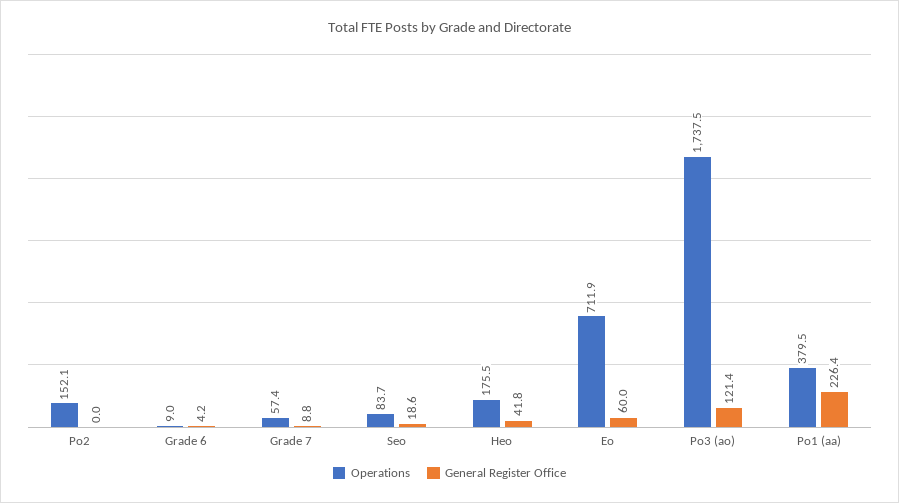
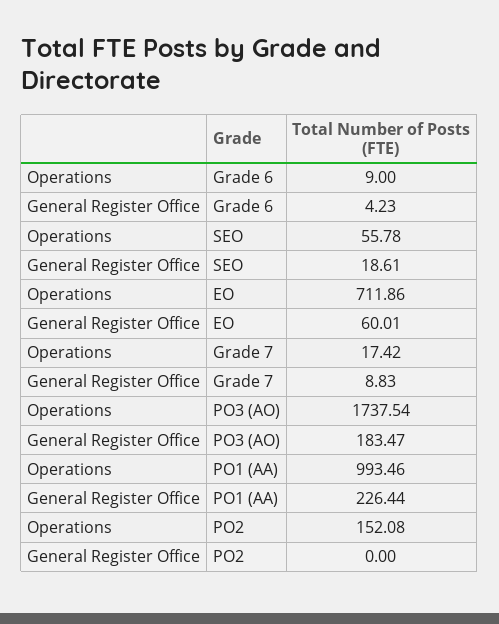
  {
    "Operations": {
      "Po2": 152.08,
      "Grade 6": 9,
-     "Grade 7": 57.4,
+     "Grade 7": 17.42,
-     "Seo": 83.7,
+     "Seo": 55.78,
-     "Heo": 175.5,
      "Eo": 711.86,
      "Po3 (ao)": 1737.54,
-     "Po1 (aa)": 379.5
+     "Po1 (aa)": 993.46
    },
    "General Register Office": {
      "Po2": 0,
      "Grade 6": 4.23,
      "Grade 7": 8.83,
      "Seo": 18.61,
-     "Heo": 41.8,
      "Eo": 60.01,
-     "Po3 (ao)": 121.4,
+     "Po3 (ao)": 183.47,
      "Po1 (aa)": 226.44
    }
  }

